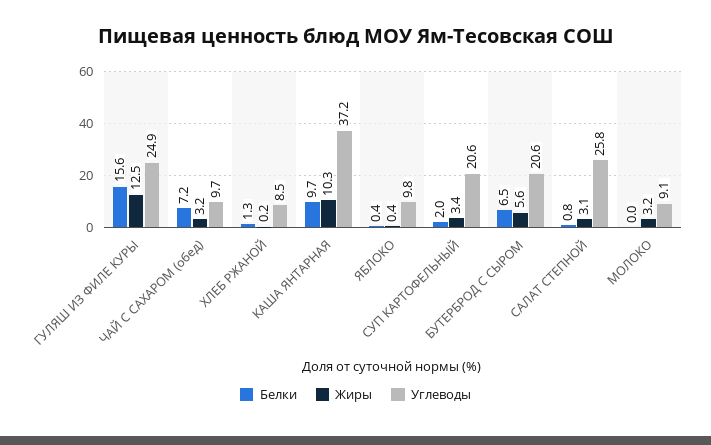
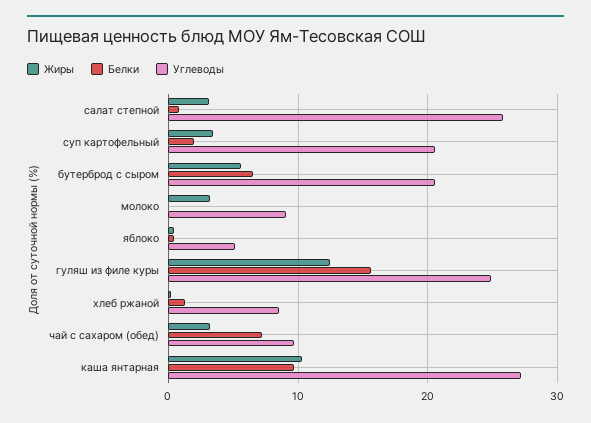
  {
    "Белки": {
      "ГУЛЯШ ИЗ ФИЛЕ КУРЫ": 15.6,
      "ЧАЙ С САХАРОМ (обед)": 7.2,
      "ХЛЕБ РЖАНОЙ": 1.3,
      "КАША ЯНТАРНАЯ": 9.7,
      "ЯБЛОКО": 0.4,
      "СУП КАРТОФЕЛЬНЫЙ": 2,
      "БУТЕРБРОД С СЫРОМ": 6.5,
      "САЛАТ СТЕПНОЙ": 0.8,
      "МОЛОКО": 0
    },
    "Жиры": {
      "ГУЛЯШ ИЗ ФИЛЕ КУРЫ": 12.5,
      "ЧАЙ С САХАРОМ (обед)": 3.2,
      "ХЛЕБ РЖАНОЙ": 0.2,
      "КАША ЯНТАРНАЯ": 10.3,
      "ЯБЛОКО": 0.4,
      "СУП КАРТОФЕЛЬНЫЙ": 3.4,
      "БУТЕРБРОД С СЫРОМ": 5.6,
      "САЛАТ СТЕПНОЙ": 3.1,
      "МОЛОКО": 3.2
    },
    "Углеводы": {
      "ГУЛЯШ ИЗ ФИЛЕ КУРЫ": 24.9,
      "ЧАЙ С САХАРОМ (обед)": 9.7,
      "ХЛЕБ РЖАНОЙ": 8.5,
-     "КАША ЯНТАРНАЯ": 37.2,
+     "КАША ЯНТАРНАЯ": 27,
-     "ЯБЛОКО": 9.8,
+     "ЯБЛОКО": 5,
      "СУП КАРТОФЕЛЬНЫЙ": 20.6,
      "БУТЕРБРОД С СЫРОМ": 20.6,
      "САЛАТ СТЕПНОЙ": 25.8,
      "МОЛОКО": 9.1
    }
  }

